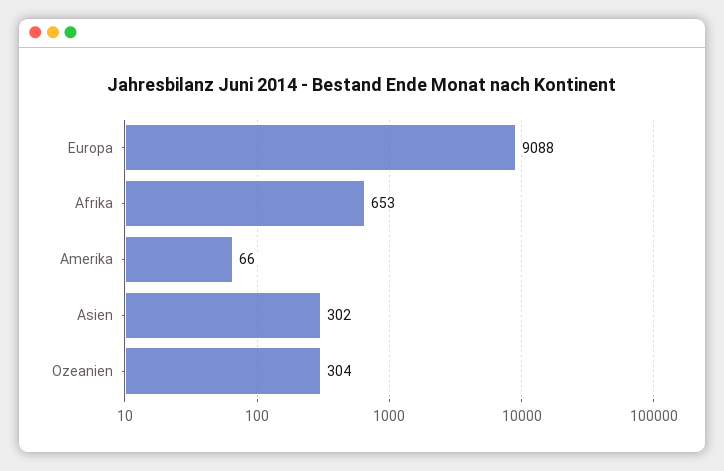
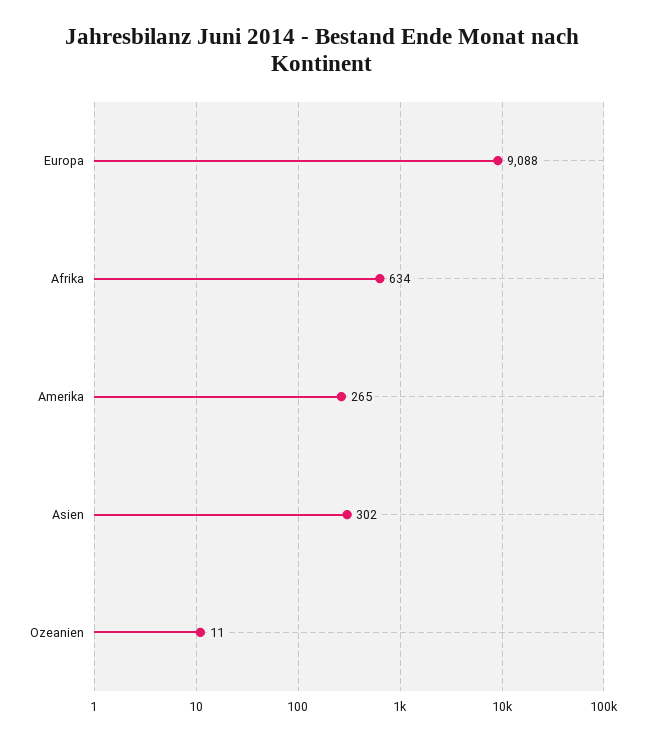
  {
    "Europa": 9088,
-   "Afrika": 653,
+   "Afrika": 634,
-   "Amerika": 66,
+   "Amerika": 265,
    "Asien": 302,
-   "Ozeanien": 304
+   "Ozeanien": 11
  }

